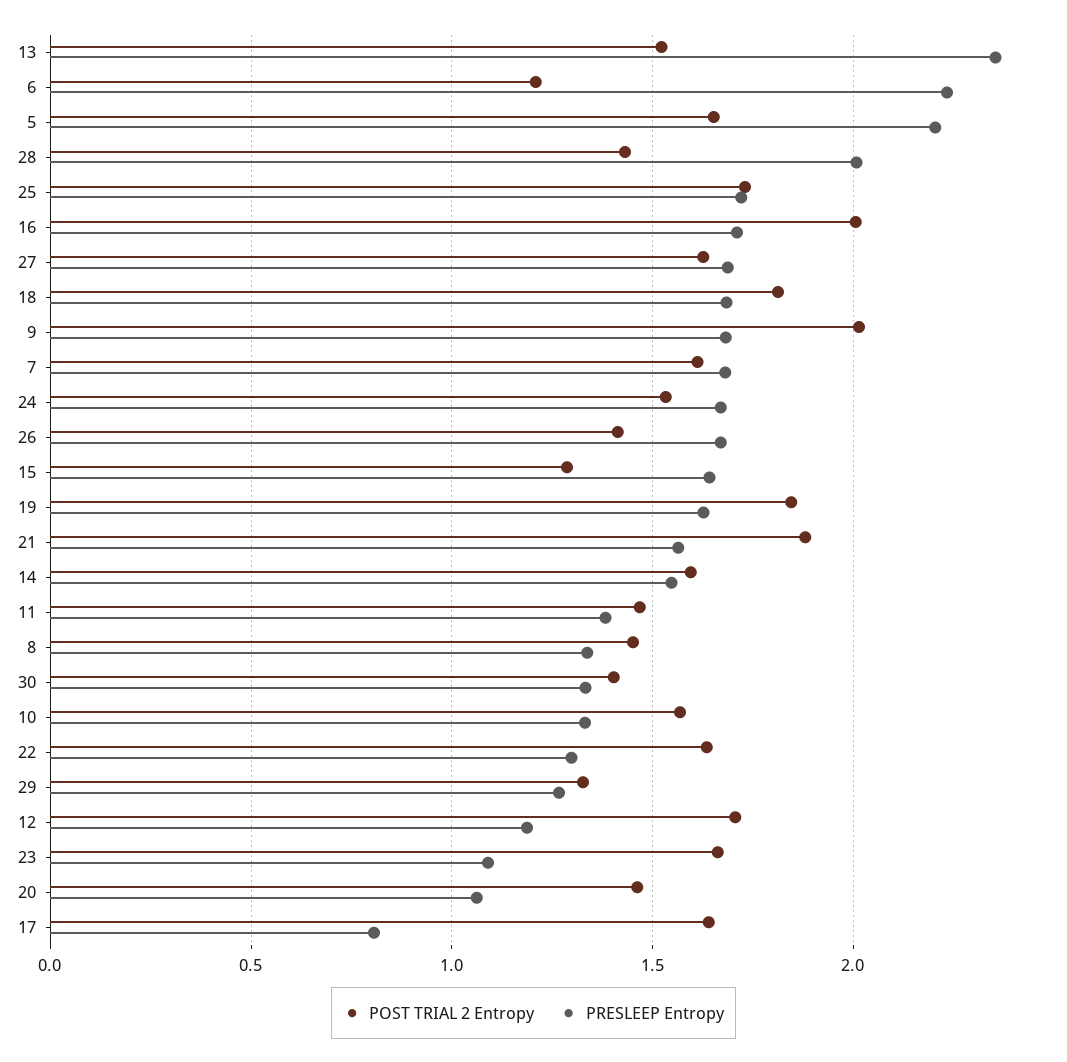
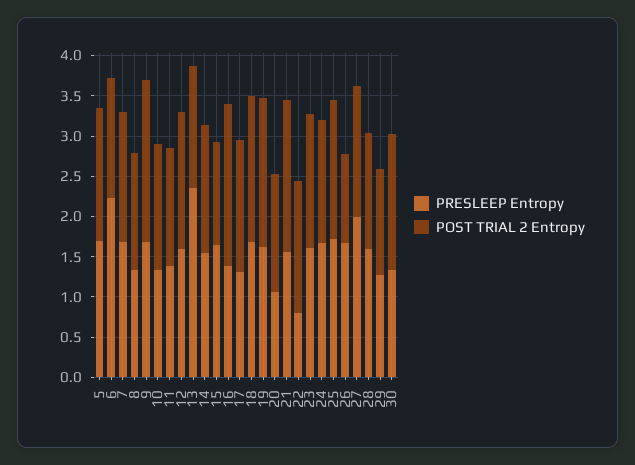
  {
    "POST TRIAL 2 Entropy": {
      "13": 1.5,
-     "6": 1.2,
+     "6": 1.5,
      "5": 1.65,
      "28": 1.45,
      "25": 1.75,
      "16": 2,
      "27": 1.65,
      "18": 1.8,
      "9": 2,
      "7": 1.6,
      "24": 1.55,
-     "26": 1.4,
+     "26": 1.1,
      "15": 1.3,
      "19": 1.85,
      "21": 1.9,
      "14": 1.6,
      "11": 1.45,
      "8": 1.45,
-     "30": 1.4,
+     "30": 1.7,
      "10": 1.55,
      "22": 1.65,
      "29": 1.35,
      "12": 1.7,
      "23": 1.65,
      "20": 1.45,
      "17": 1.65
    },
    "PRESLEEP Entropy": {
      "13": 2.35,
      "6": 2.25,
-     "5": 2.2,
+     "5": 1.7,
-     "28": 2,
+     "28": 1.6,
      "25": 1.7,
-     "16": 1.7,
+     "16": 1.4,
-     "27": 1.7,
+     "27": 2,
      "18": 1.7,
      "9": 1.7,
      "7": 1.7,
      "24": 1.65,
      "26": 1.65,
      "15": 1.65,
      "19": 1.65,
      "21": 1.55,
      "14": 1.55,
      "11": 1.4,
      "8": 1.35,
      "30": 1.35,
      "10": 1.35,
-     "22": 1.3,
+     "22": 0.8,
      "29": 1.25,
-     "12": 1.2,
+     "12": 1.6,
-     "23": 1.1,
+     "23": 1.6,
      "20": 1.05,
-     "17": 0.8
+     "17": 1.3
    }
  }

